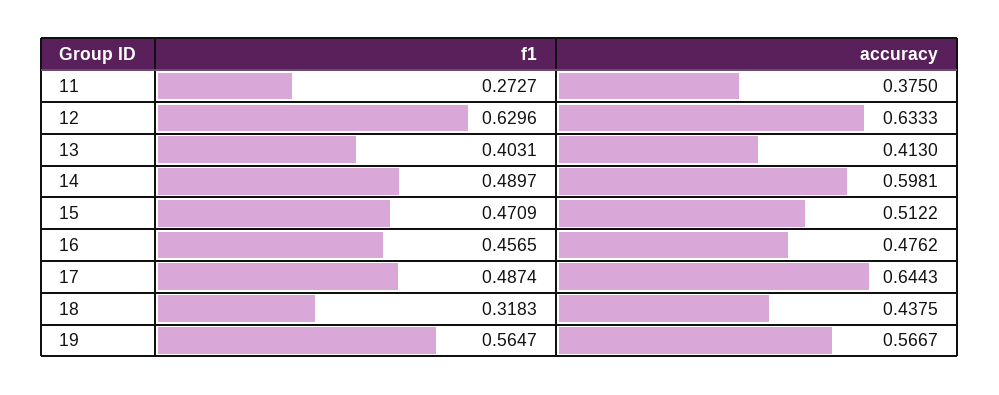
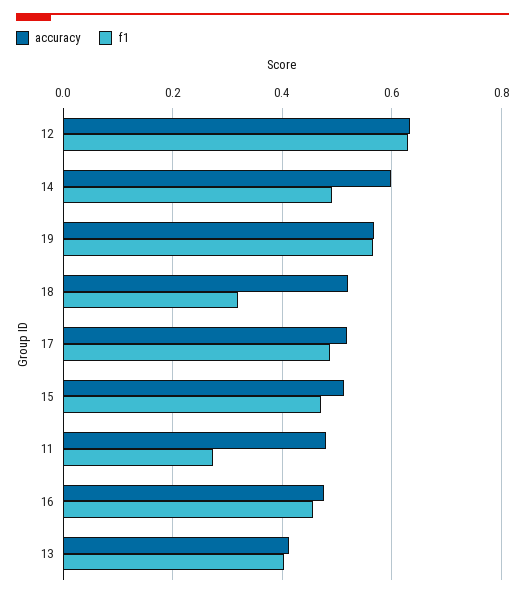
  {
    "f1": {
      "11": 0.2727,
      "12": 0.6296,
      "13": 0.4031,
      "14": 0.4897,
      "15": 0.4709,
      "16": 0.4565,
      "17": 0.4874,
      "18": 0.3183,
      "19": 0.5647
    },
    "accuracy": {
-     "11": 0.375,
+     "11": 0.48,
      "12": 0.6333,
      "13": 0.413,
      "14": 0.5981,
      "15": 0.5122,
      "16": 0.4762,
-     "17": 0.6443,
+     "17": 0.52,
-     "18": 0.4375,
+     "18": 0.52,
      "19": 0.5667
    }
  }

